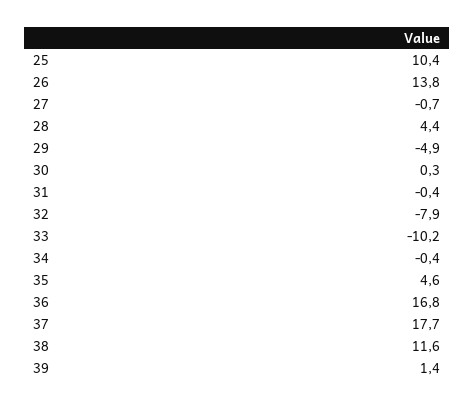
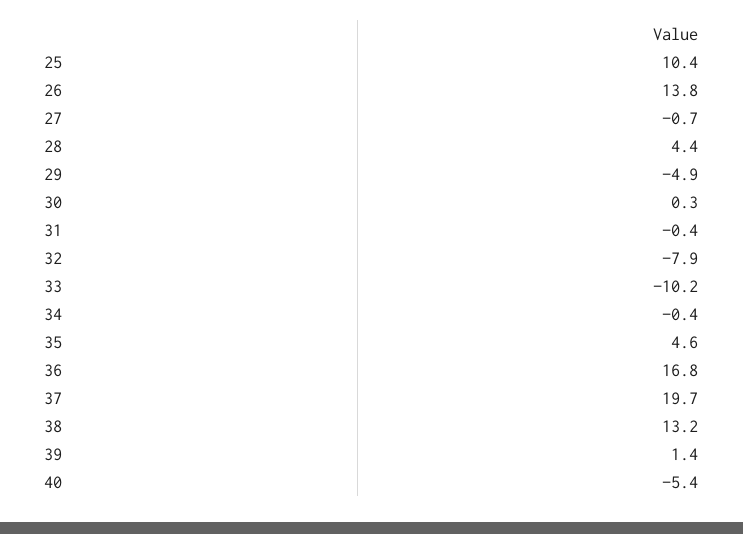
  {
    "25": 10.4,
    "26": 13.8,
    "27": -0.7,
    "28": 4.4,
    "29": -4.9,
    "30": 0.3,
    "31": -0.4,
    "32": -7.9,
    "33": -10.2,
    "34": -0.4,
    "35": 4.6,
    "36": 16.8,
-   "37": 17.7,
+   "37": 19.7,
-   "38": 11.6,
+   "38": 13.2,
-   "39": 1.4
+   "39": 1.4,
+   "40": -5.4
  }

